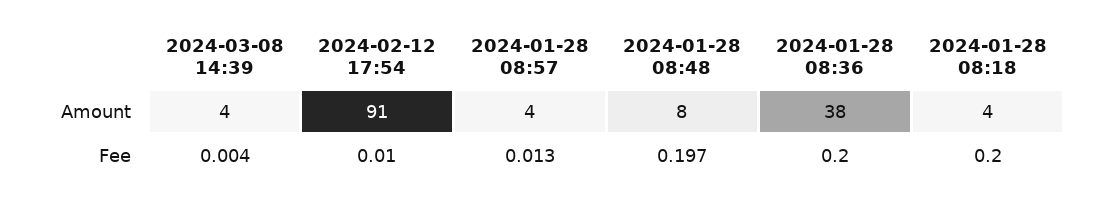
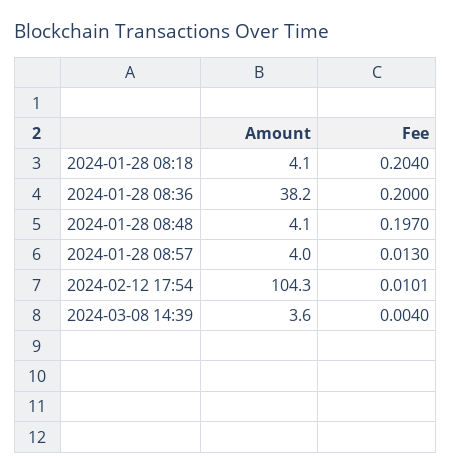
  {
    "2024-03-08 14:39": {
      "Amount": 3.6,
      "Fee": 0.004
    },
    "2024-02-12 17:54": {
-     "Amount": 91,
+     "Amount": 104.3,
      "Fee": 0.0101
    },
    "2024-01-28 08:57": {
      "Amount": 4,
      "Fee": 0.013
    },
    "2024-01-28 08:48": {
-     "Amount": 8,
+     "Amount": 4.1,
      "Fee": 0.197
    },
    "2024-01-28 08:36": {
      "Amount": 38.2,
      "Fee": 0.2
    },
    "2024-01-28 08:18": {
      "Amount": 4.1,
-     "Fee": 0.2
+     "Fee": 0.204
    }
  }

